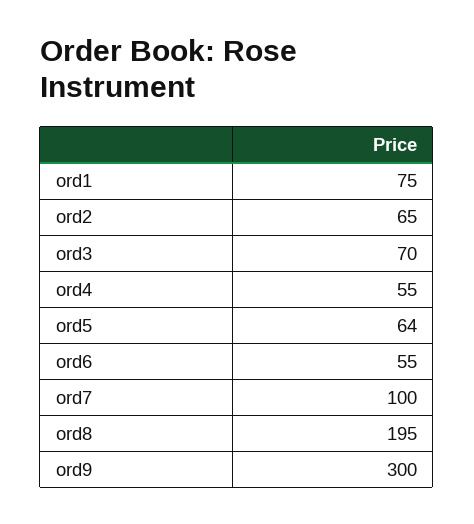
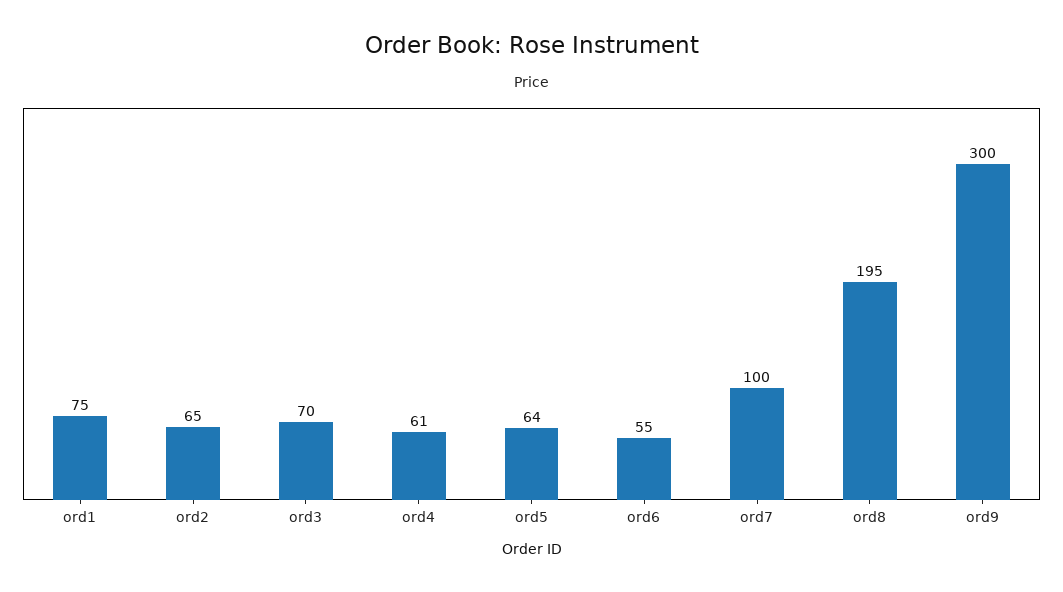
  {
    "ord1": 75,
    "ord2": 65,
    "ord3": 70,
-   "ord4": 55,
+   "ord4": 61,
    "ord5": 64,
    "ord6": 55,
    "ord7": 100,
    "ord8": 195,
    "ord9": 300
  }

